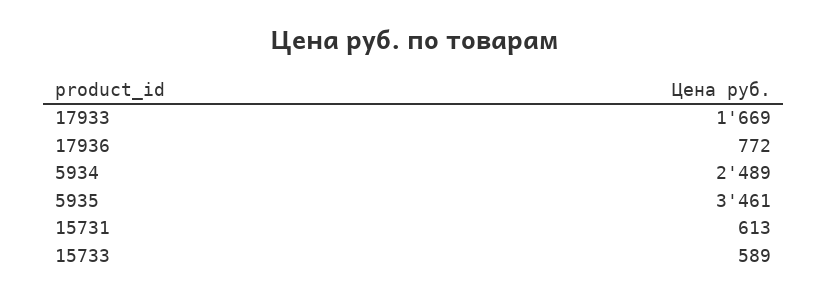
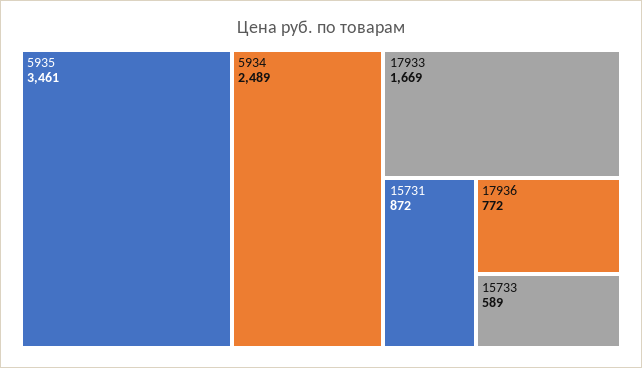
  {
    "17933": 1669,
    "17936": 772,
    "5934": 2489,
    "5935": 3461,
-   "15731": 613,
+   "15731": 872,
    "15733": 589
  }

